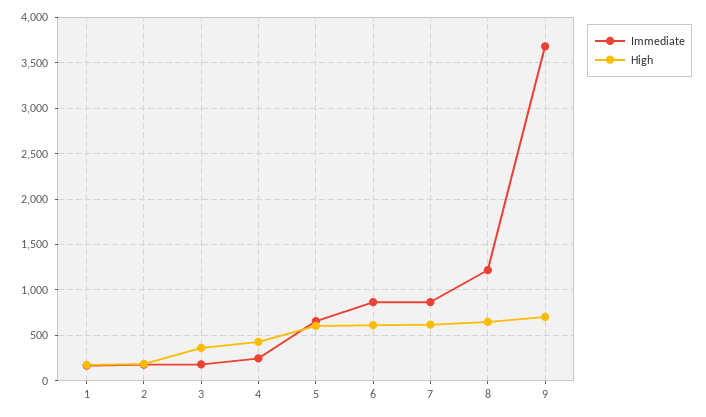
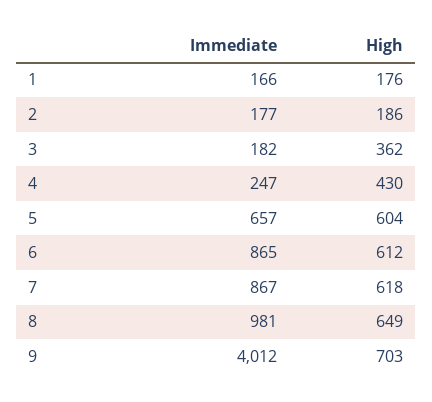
  {
    "Immediate": {
      "1": 166,
      "2": 177,
      "3": 182,
      "4": 247,
      "5": 657,
      "6": 865,
      "7": 867,
-     "8": 1200,
+     "8": 981,
-     "9": 3700
+     "9": 4012
    },
    "High": {
      "1": 176,
      "2": 186,
      "3": 362,
      "4": 430,
      "5": 604,
      "6": 612,
      "7": 618,
      "8": 649,
      "9": 703
    }
  }

